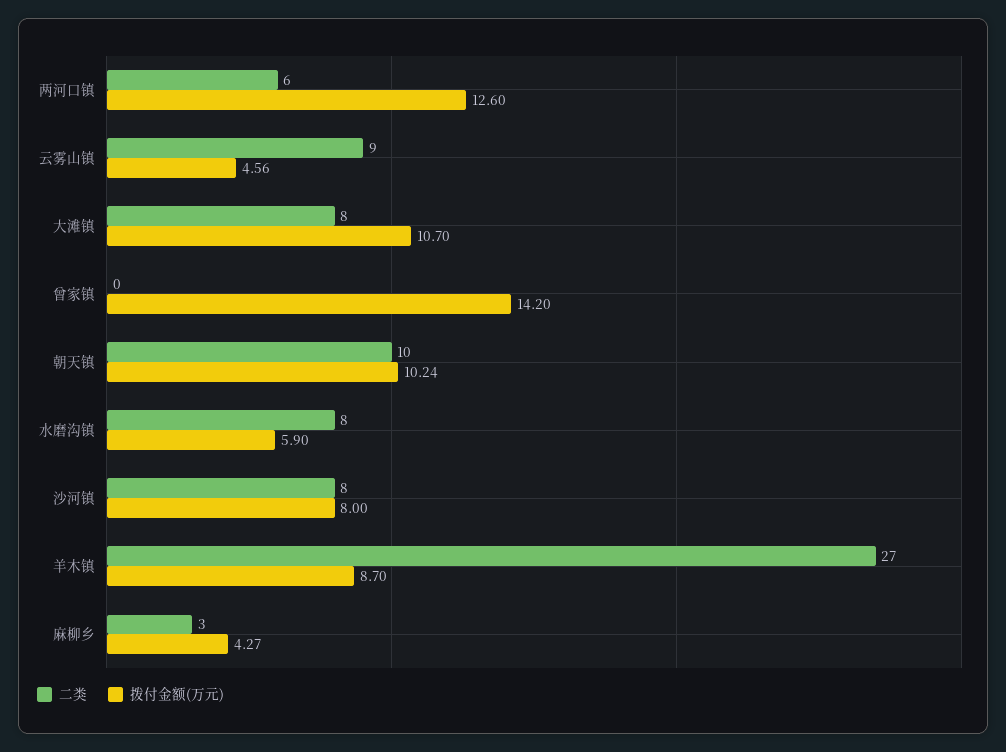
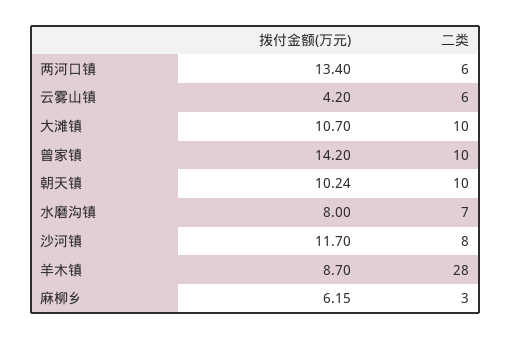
  {
    "二类": {
      "两河口镇": 6,
-     "云雾山镇": 9,
+     "云雾山镇": 6,
-     "大滩镇": 8,
+     "大滩镇": 10,
-     "曾家镇": 0,
+     "曾家镇": 10,
      "朝天镇": 10,
-     "水磨沟镇": 8,
+     "水磨沟镇": 7,
      "沙河镇": 8,
-     "羊木镇": 27,
+     "羊木镇": 28,
      "麻柳乡": 3
    },
    "拨付金额(万元)": {
-     "两河口镇": 12.6,
+     "两河口镇": 13.4,
-     "云雾山镇": 4.56,
+     "云雾山镇": 4.2,
      "大滩镇": 10.7,
      "曾家镇": 14.2,
      "朝天镇": 10.24,
-     "水磨沟镇": 5.9,
+     "水磨沟镇": 8,
-     "沙河镇": 8,
+     "沙河镇": 11.7,
      "羊木镇": 8.7,
-     "麻柳乡": 4.27
+     "麻柳乡": 6.15
    }
  }

